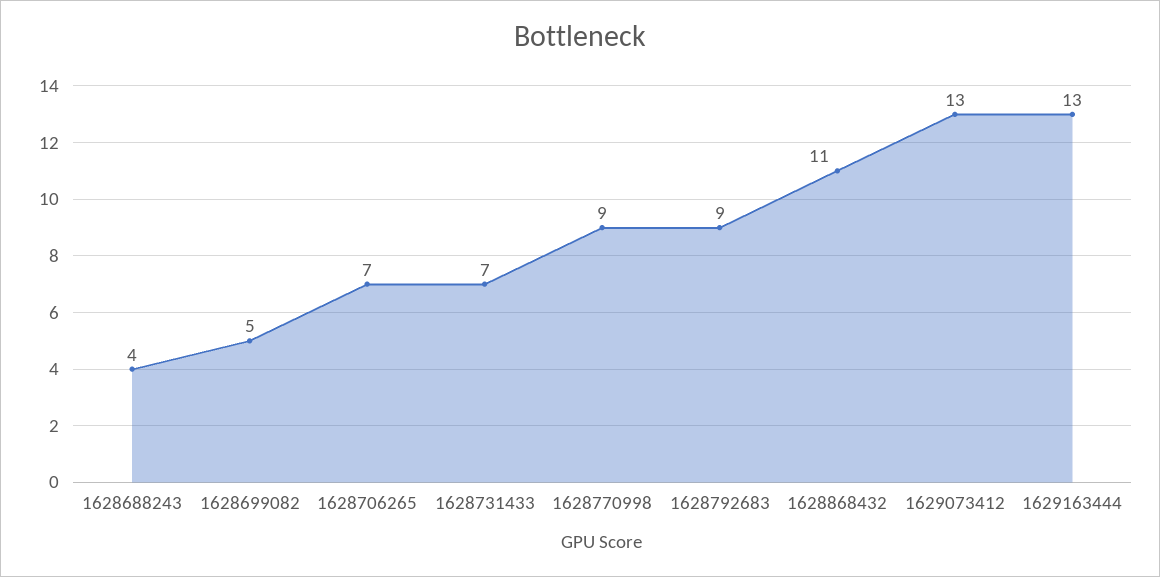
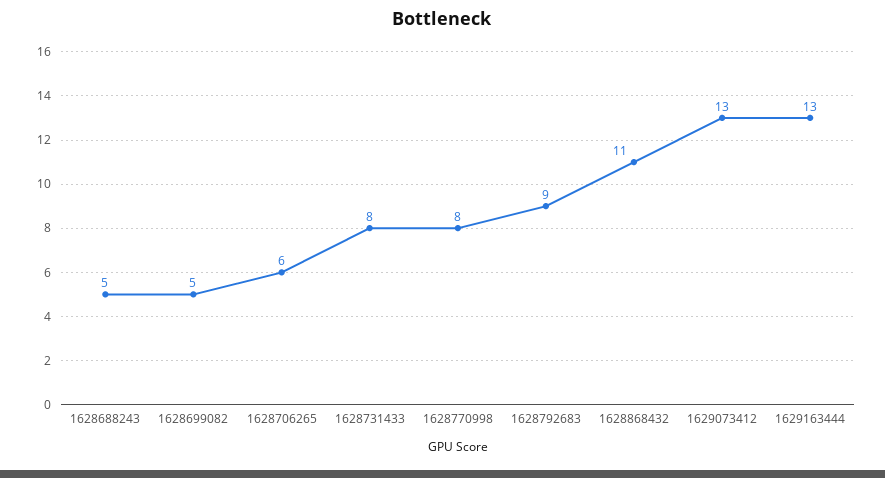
  {
-   "1628688243": 4,
+   "1628688243": 5,
    "1628699082": 5,
-   "1628706265": 7,
+   "1628706265": 6,
-   "1628731433": 7,
+   "1628731433": 8,
-   "1628770998": 9,
+   "1628770998": 8,
    "1628792683": 9,
    "1628868432": 11,
    "1629073412": 13,
    "1629163444": 13
  }

